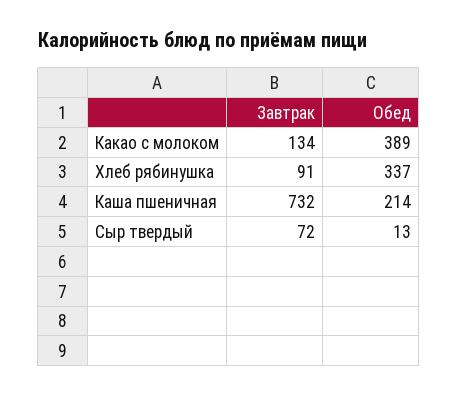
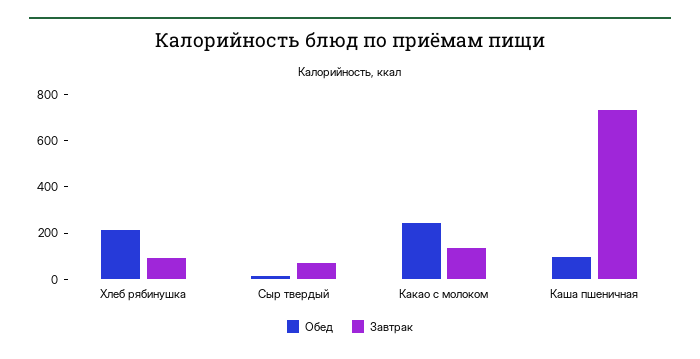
  {
    "Завтрак": {
      "Какао с молоком": 134,
      "Хлеб рябинушка": 91,
      "Каша пшеничная": 732,
      "Сыр твердый": 72
    },
    "Обед": {
-     "Какао с молоком": 389,
+     "Какао с молоком": 250,
-     "Хлеб рябинушка": 337,
+     "Хлеб рябинушка": 200,
-     "Каша пшеничная": 214,
+     "Каша пшеничная": 100,
      "Сыр твердый": 13
    }
  }

